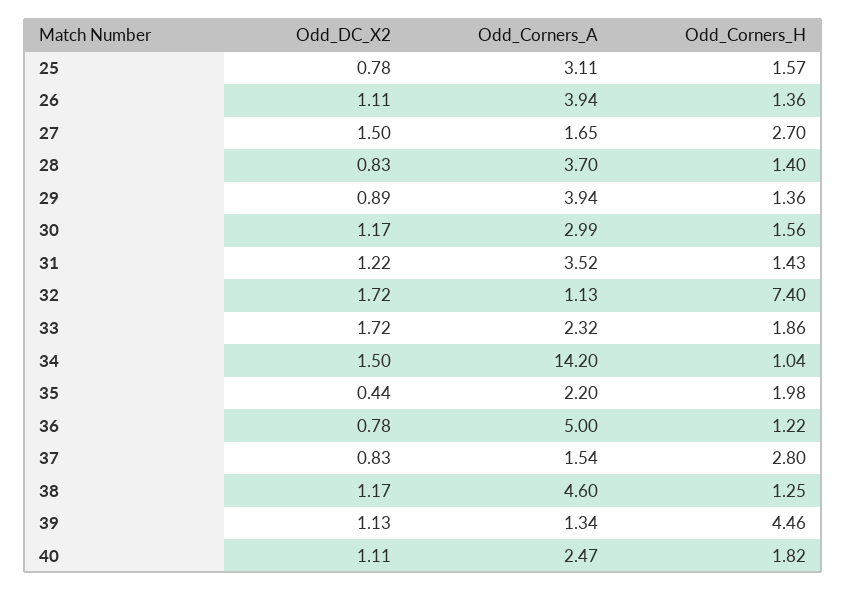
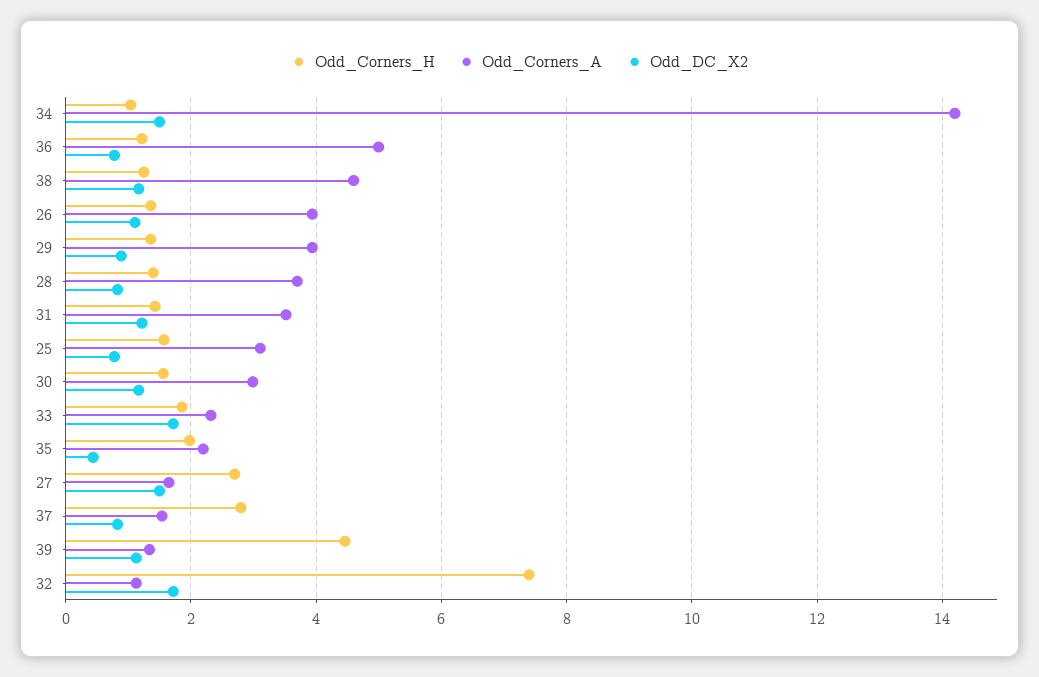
  {
    "Odd_DC_X2": {
      "25": 0.78,
      "26": 1.11,
      "27": 1.5,
      "28": 0.83,
      "29": 0.89,
      "30": 1.17,
      "31": 1.22,
      "32": 1.72,
      "33": 1.72,
      "34": 1.5,
      "35": 0.44,
      "36": 0.78,
      "37": 0.83,
      "38": 1.17,
-     "39": 1.13,
+     "39": 1.13
-     "40": 1.11
    },
    "Odd_Corners_A": {
      "25": 3.11,
      "26": 3.94,
      "27": 1.65,
      "28": 3.7,
      "29": 3.94,
      "30": 2.99,
      "31": 3.52,
      "32": 1.13,
      "33": 2.32,
      "34": 14.2,
      "35": 2.2,
      "36": 5,
      "37": 1.54,
      "38": 4.6,
-     "39": 1.34,
+     "39": 1.34
-     "40": 2.47
    },
    "Odd_Corners_H": {
      "25": 1.57,
      "26": 1.36,
      "27": 2.7,
      "28": 1.4,
      "29": 1.36,
      "30": 1.56,
      "31": 1.43,
      "32": 7.4,
      "33": 1.86,
      "34": 1.04,
      "35": 1.98,
      "36": 1.22,
      "37": 2.8,
      "38": 1.25,
-     "39": 4.46,
+     "39": 4.46
-     "40": 1.82
    }
  }

